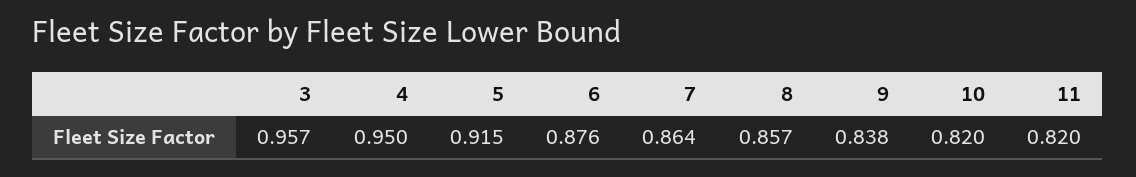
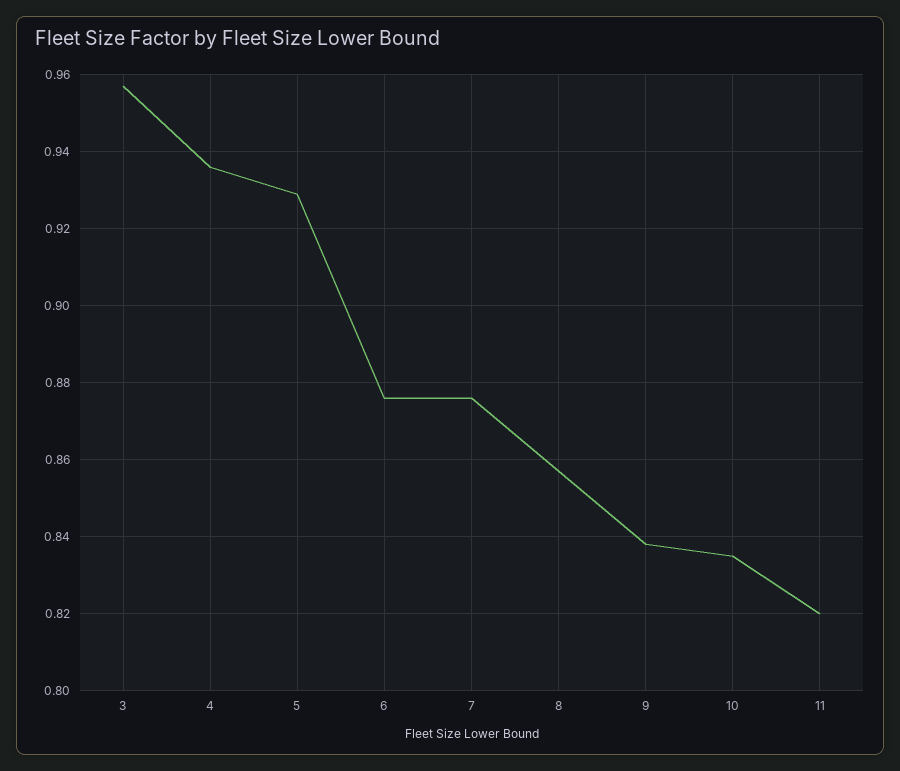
  {
    "3": 0.957,
-   "4": 0.95,
+   "4": 0.935,
-   "5": 0.915,
+   "5": 0.93,
    "6": 0.876,
-   "7": 0.864,
+   "7": 0.875,
    "8": 0.857,
    "9": 0.838,
-   "10": 0.82,
+   "10": 0.835,
    "11": 0.82
  }

